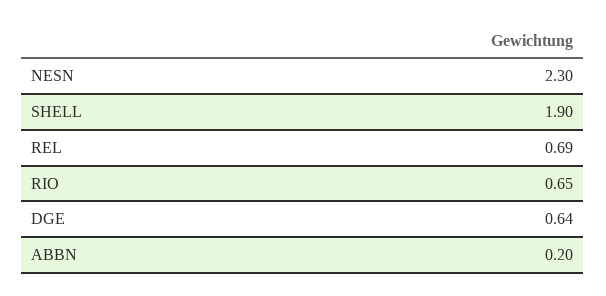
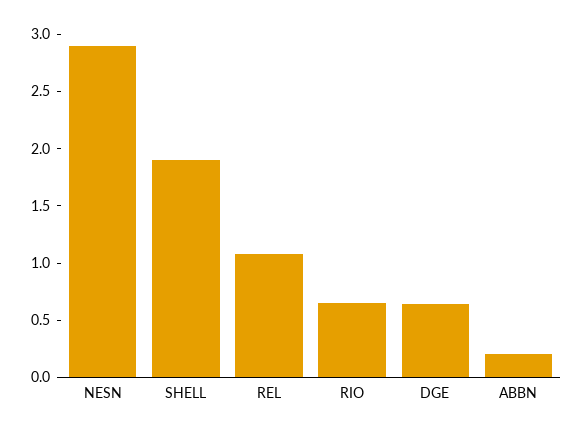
  {
-   "NESN": 2.3,
+   "NESN": 2.9,
    "SHELL": 1.9,
-   "REL": 0.69,
+   "REL": 1.1,
    "RIO": 0.65,
    "DGE": 0.64,
    "ABBN": 0.2
  }

